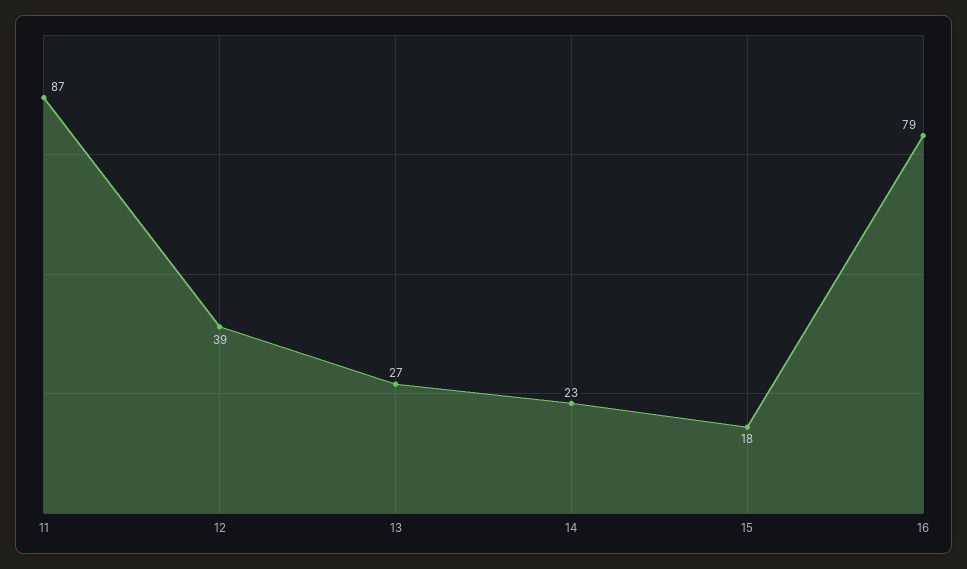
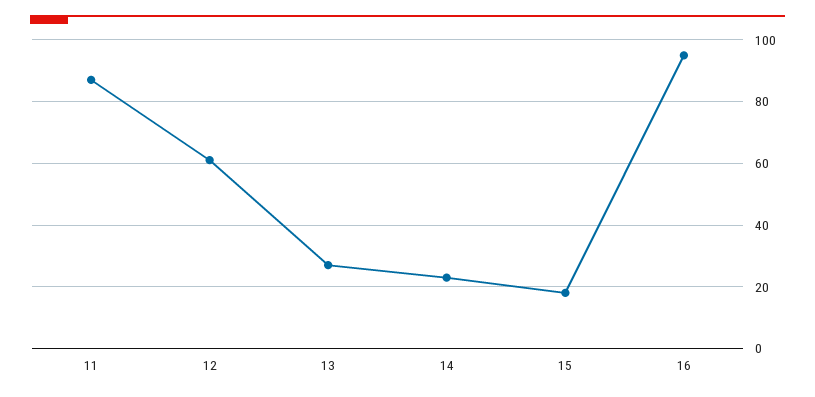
  {
    "11": 87,
-   "12": 39,
+   "12": 60,
    "13": 27,
    "14": 23,
    "15": 18,
-   "16": 79
+   "16": 95
  }

